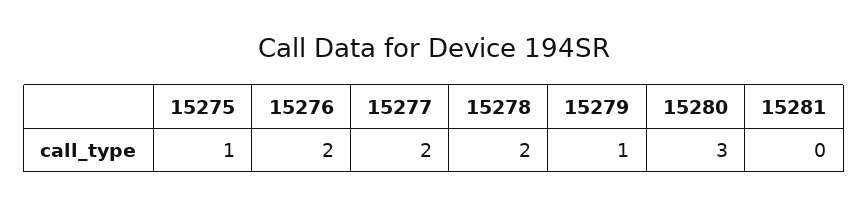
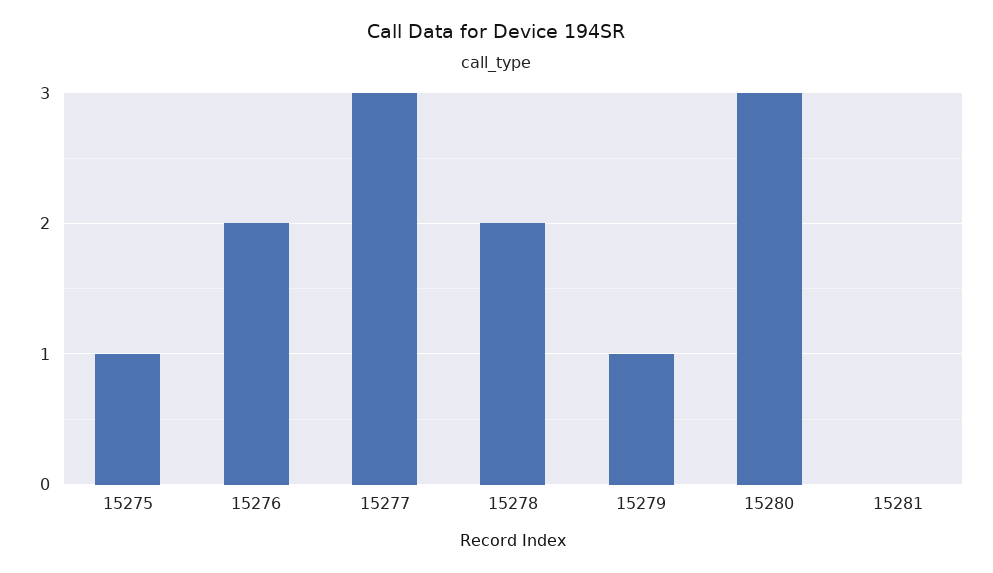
  {
    "15275": 1,
    "15276": 2,
-   "15277": 2,
+   "15277": 3,
    "15278": 2,
    "15279": 1,
    "15280": 3,
    "15281": 0
  }

